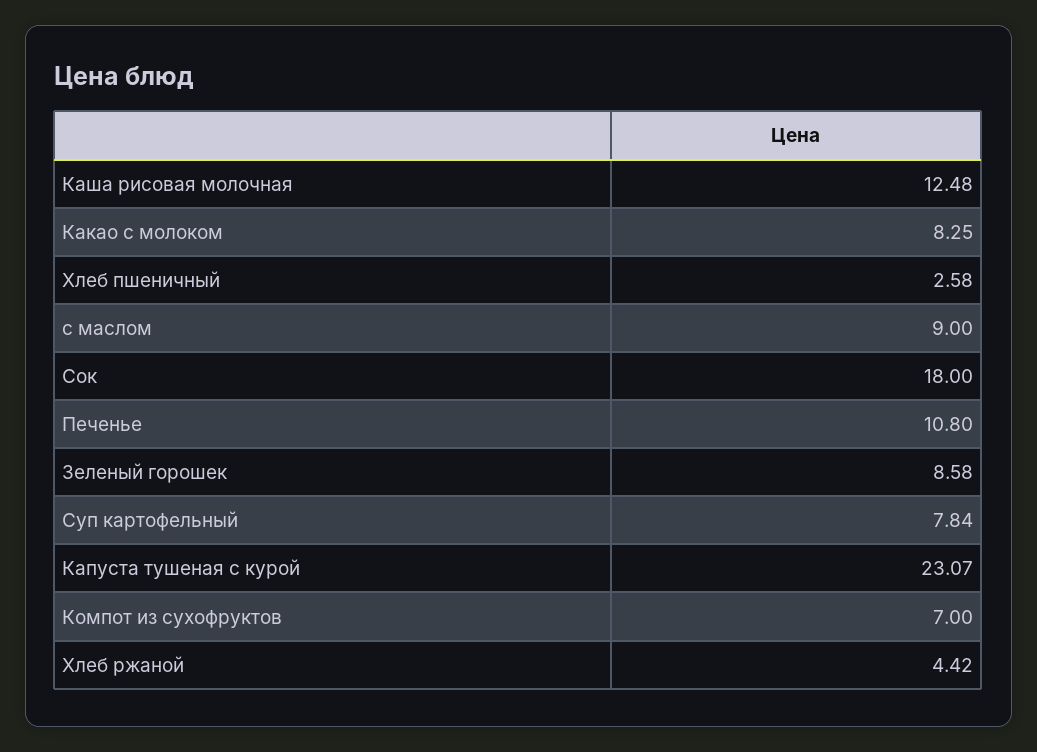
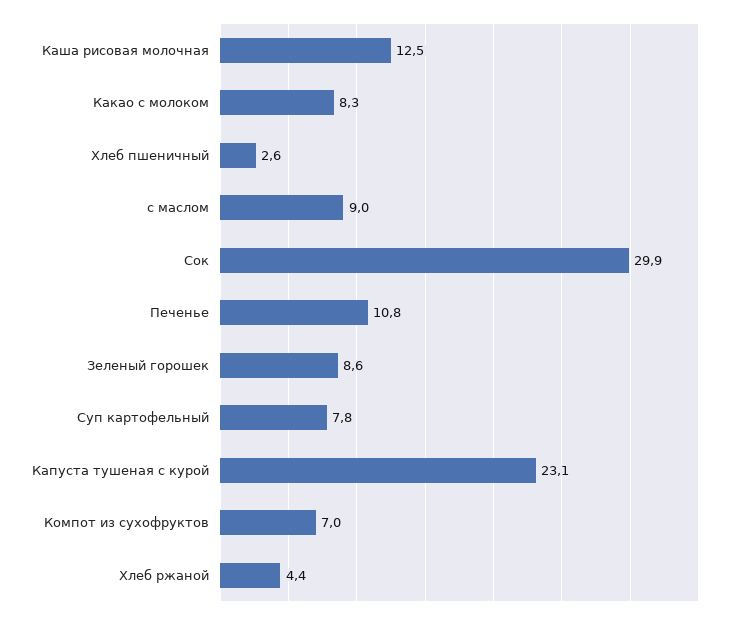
  {
    "Каша рисовая молочная": 12.48,
    "Какао с молоком": 8.25,
    "Хлеб пшеничный": 2.58,
    "с маслом": 9,
-   "Сок": 18,
+   "Сок": 29.9,
    "Печенье": 10.8,
    "Зеленый горошек": 8.58,
    "Суп картофельный": 7.84,
    "Капуста тушеная с курой": 23.07,
    "Компот из сухофруктов": 7,
    "Хлеб ржаной": 4.42
  }

